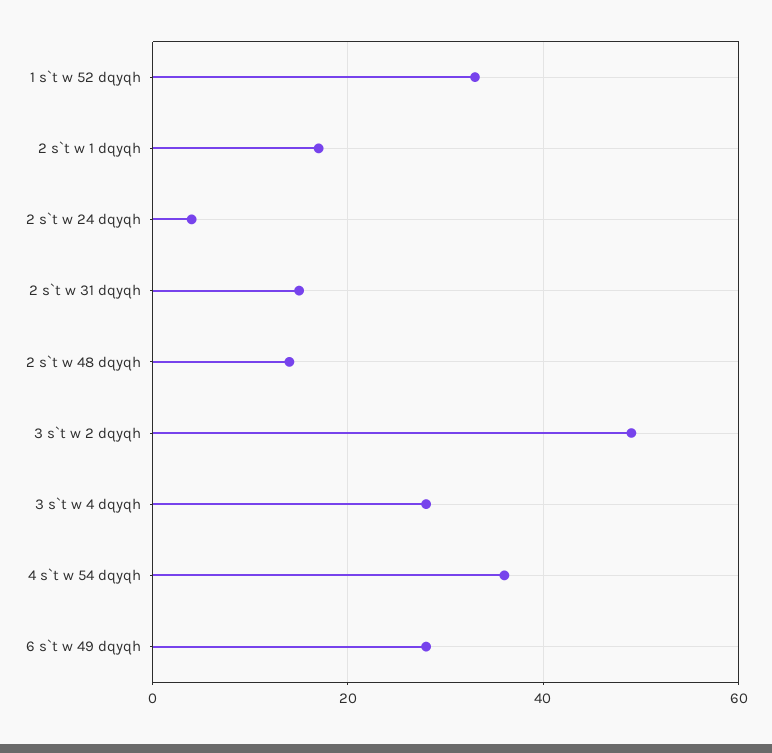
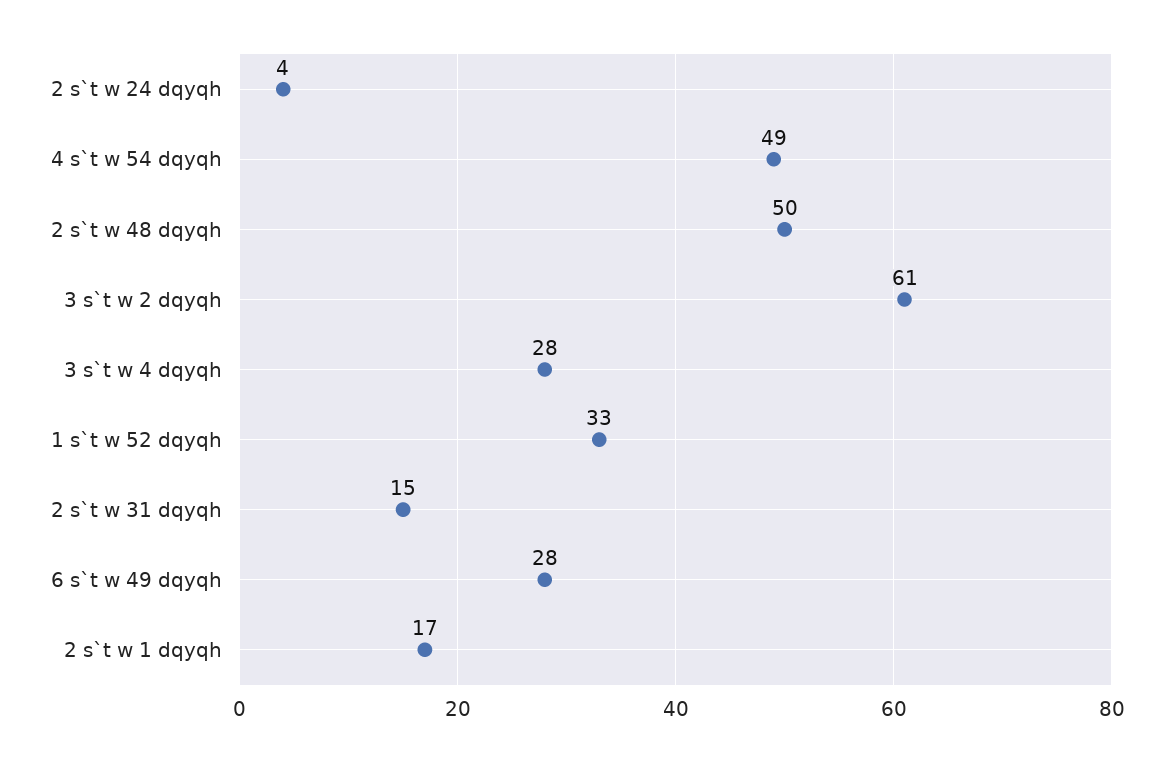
  {
    "1 s`t w 52 dqyqh": 33,
    "2 s`t w 1 dqyqh": 17,
    "2 s`t w 24 dqyqh": 4,
    "2 s`t w 31 dqyqh": 15,
-   "2 s`t w 48 dqyqh": 15,
+   "2 s`t w 48 dqyqh": 50,
-   "3 s`t w 2 dqyqh": 50,
+   "3 s`t w 2 dqyqh": 61,
    "3 s`t w 4 dqyqh": 28,
-   "4 s`t w 54 dqyqh": 35,
+   "4 s`t w 54 dqyqh": 49,
    "6 s`t w 49 dqyqh": 28
  }

